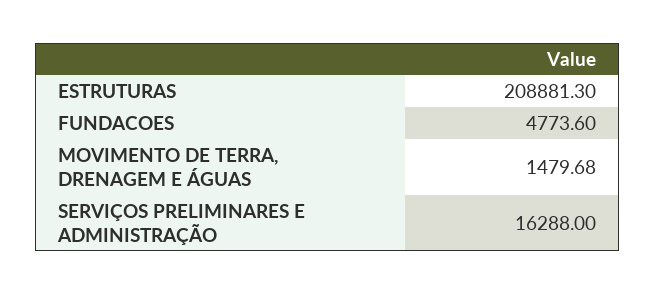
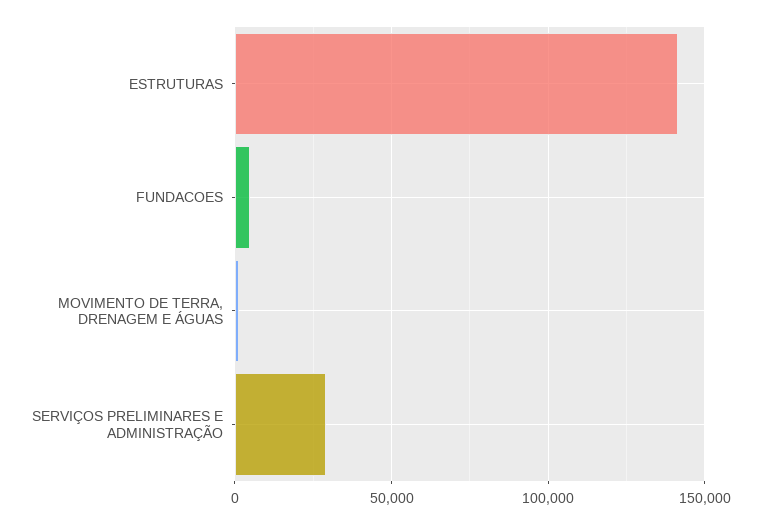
  {
-   "ESTRUTURAS": 208881.3,
+   "ESTRUTURAS": 140000,
    "FUNDACOES": 4773.6,
    "MOVIMENTO DE TERRA, DRENAGEM E ÁGUAS": 1479.68,
-   "SERVIÇOS PRELIMINARES E ADMINISTRAÇÃO": 16288
+   "SERVIÇOS PRELIMINARES E ADMINISTRAÇÃO": 30000
  }

